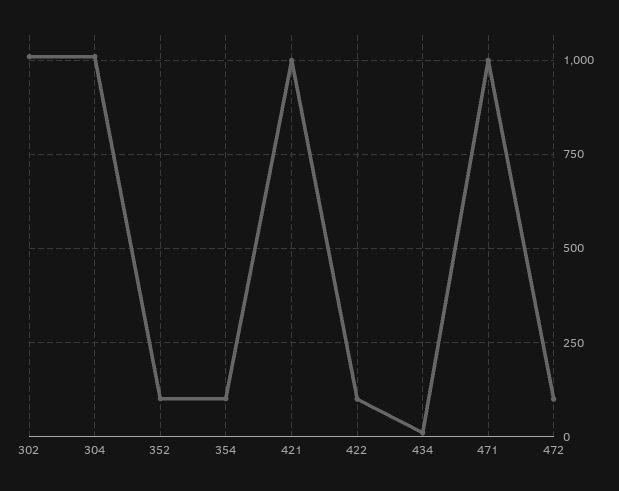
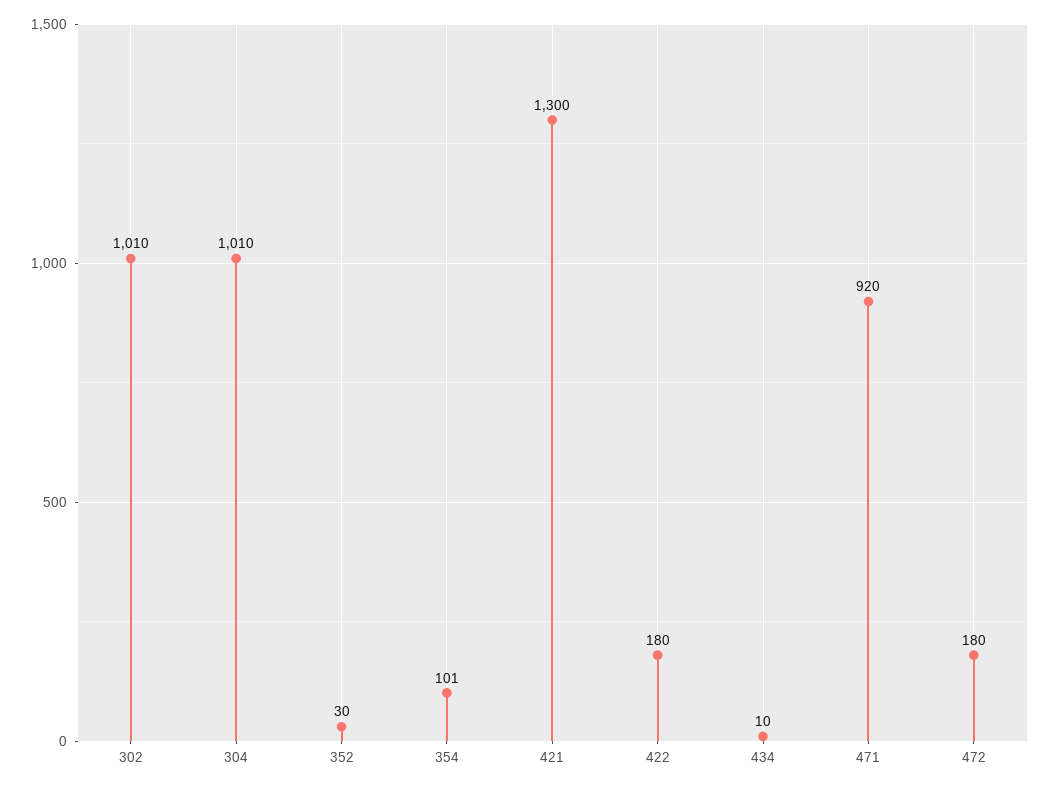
  {
    "302": 1010,
    "304": 1010,
-   "352": 100,
+   "352": 30,
    "354": 101,
-   "421": 1000,
+   "421": 1300,
-   "422": 100,
+   "422": 180,
    "434": 10,
-   "471": 1000,
+   "471": 920,
-   "472": 100
+   "472": 180
  }

